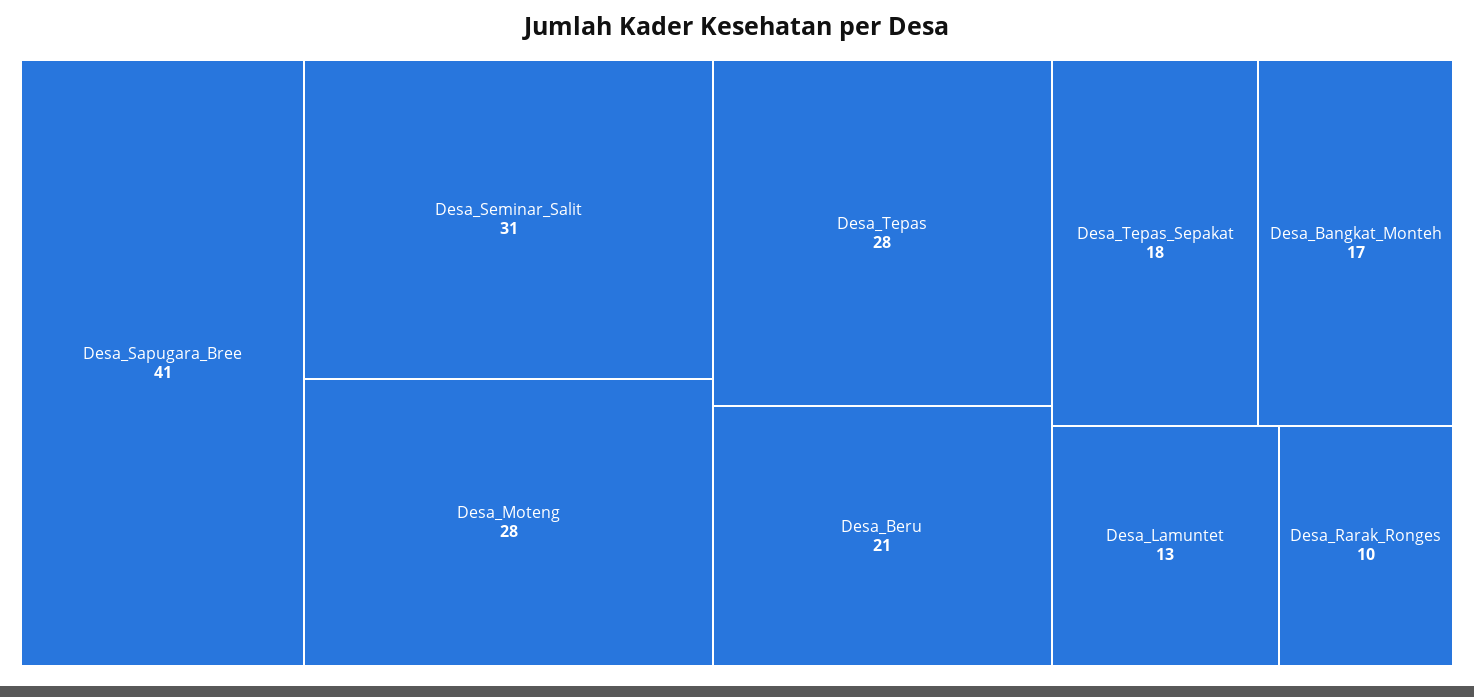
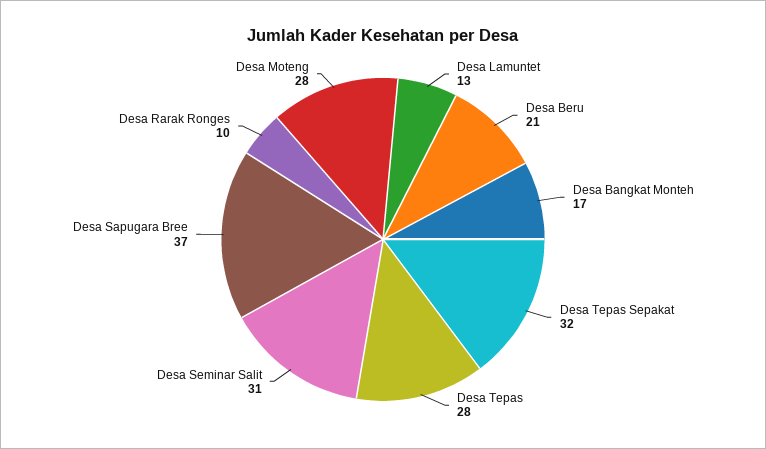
  {
-   "Desa_Sapugara_Bree": 41,
+   "Desa_Sapugara_Bree": 37,
    "Desa_Seminar_Salit": 31,
    "Desa_Moteng": 28,
    "Desa_Tepas": 28,
    "Desa_Beru": 21,
-   "Desa_Tepas_Sepakat": 18,
+   "Desa_Tepas_Sepakat": 32,
    "Desa_Bangkat_Monteh": 17,
    "Desa_Lamuntet": 13,
    "Desa_Rarak_Ronges": 10
  }

